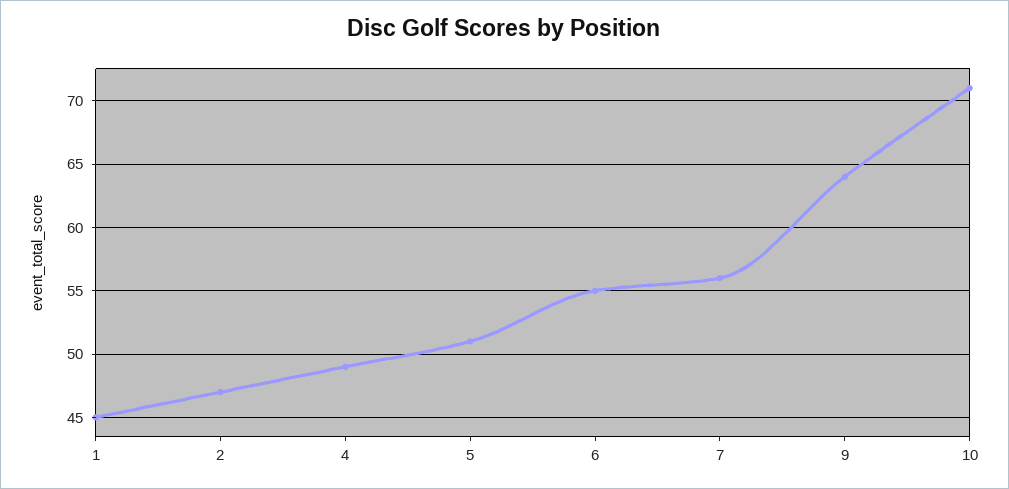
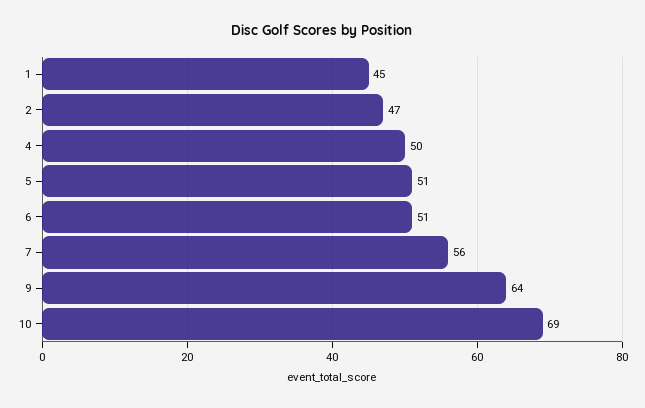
  {
    "1": 45,
    "2": 47,
-   "4": 49,
+   "4": 50,
    "5": 51,
-   "6": 55,
+   "6": 51,
    "7": 56,
    "9": 64,
-   "10": 71
+   "10": 69
  }

